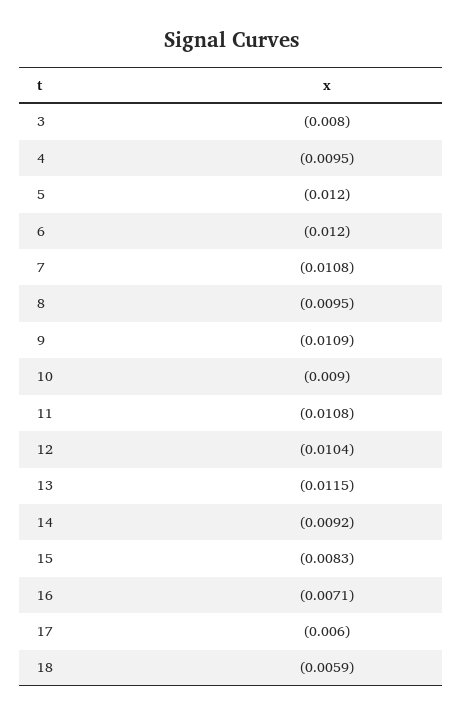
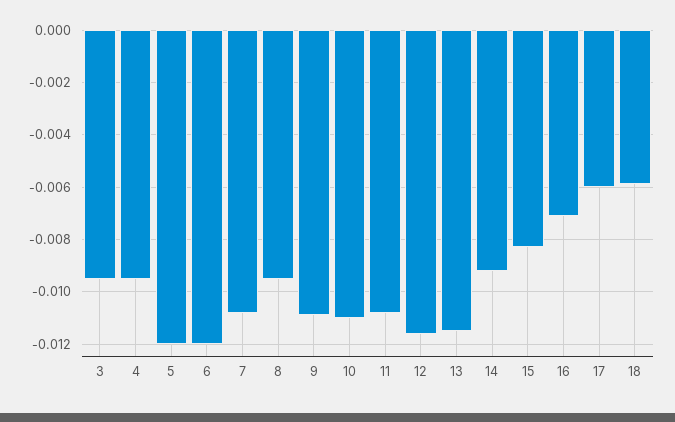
  {
-   "3": -0.008,
+   "3": -0.0095,
    "4": -0.0095,
    "5": -0.012,
    "6": -0.012,
    "7": -0.0108,
    "8": -0.0095,
    "9": -0.0109,
-   "10": -0.009,
+   "10": -0.011,
    "11": -0.0108,
-   "12": -0.0104,
+   "12": -0.0115,
    "13": -0.0115,
    "14": -0.0092,
    "15": -0.0083,
    "16": -0.0071,
    "17": -0.006,
    "18": -0.0059
  }

